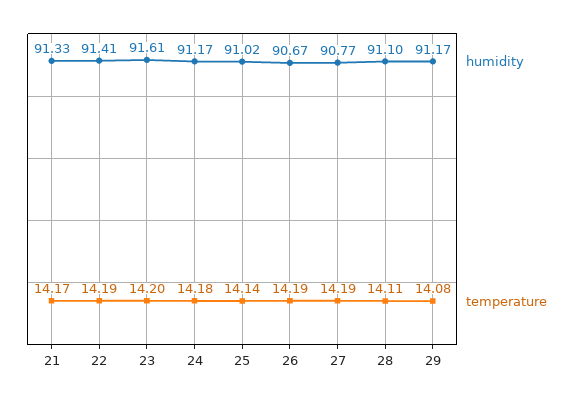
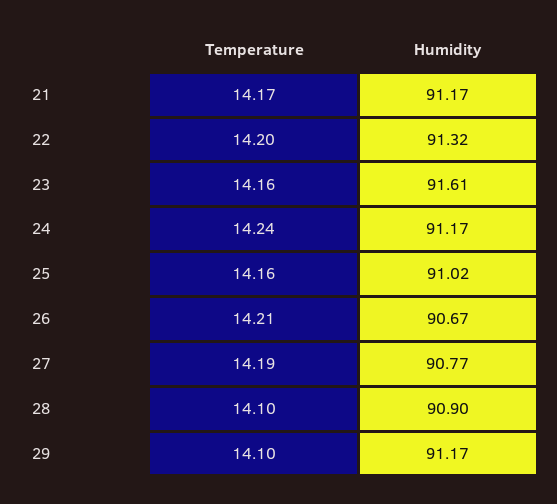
  {
    "humidity": {
-     "21": 91.33,
+     "21": 91.17,
-     "22": 91.41,
+     "22": 91.32,
      "23": 91.61,
      "24": 91.17,
      "25": 91.02,
      "26": 90.67,
      "27": 90.77,
-     "28": 91.1,
+     "28": 90.9,
      "29": 91.17
    },
    "temperature": {
      "21": 14.17,
-     "22": 14.19,
+     "22": 14.2,
-     "23": 14.2,
+     "23": 14.16,
-     "24": 14.18,
+     "24": 14.24,
-     "25": 14.14,
+     "25": 14.16,
-     "26": 14.19,
+     "26": 14.21,
      "27": 14.19,
-     "28": 14.11,
+     "28": 14.1,
-     "29": 14.08
+     "29": 14.1
    }
  }

